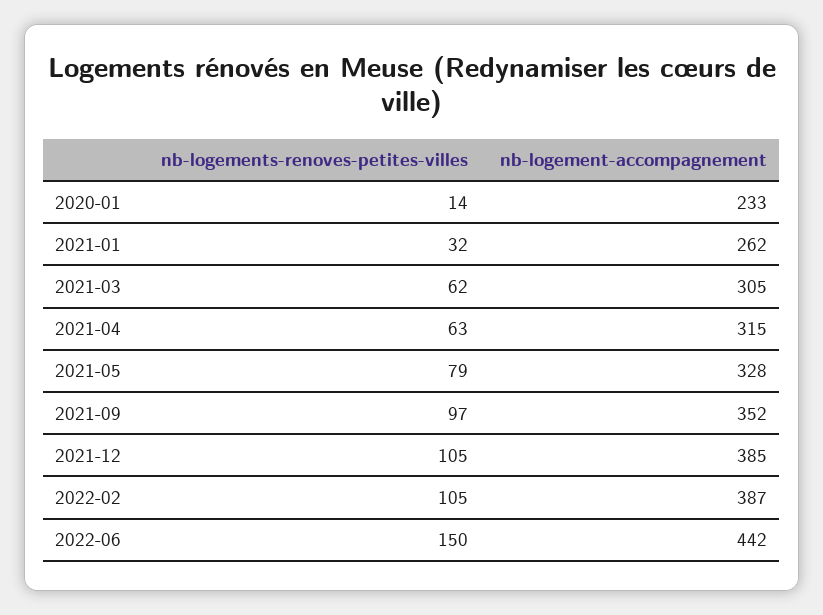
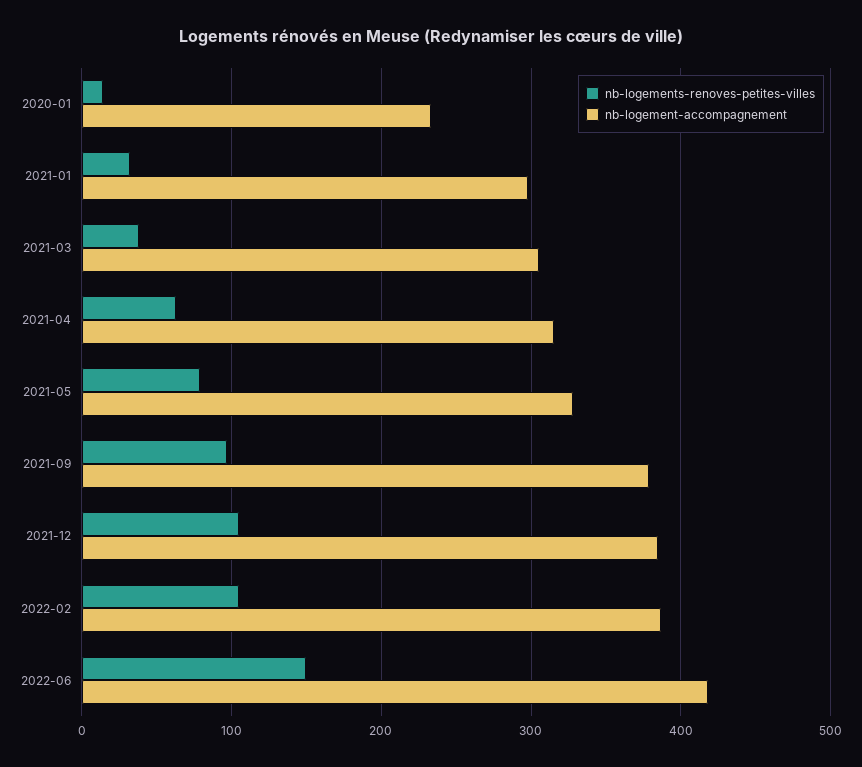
  {
    "nb-logements-renoves-petites-villes": {
      "2020-01": 14,
      "2021-01": 32,
-     "2021-03": 62,
+     "2021-03": 40,
      "2021-04": 63,
      "2021-05": 79,
      "2021-09": 97,
      "2021-12": 105,
      "2022-02": 105,
      "2022-06": 150
    },
    "nb-logement-accompagnement": {
      "2020-01": 233,
-     "2021-01": 262,
+     "2021-01": 300,
      "2021-03": 305,
      "2021-04": 315,
      "2021-05": 328,
-     "2021-09": 352,
+     "2021-09": 380,
      "2021-12": 385,
      "2022-02": 387,
-     "2022-06": 442
+     "2022-06": 420
    }
  }

